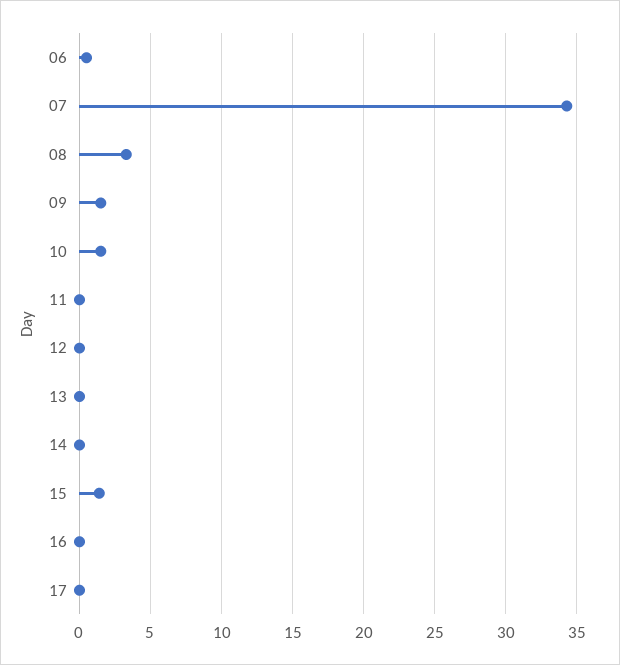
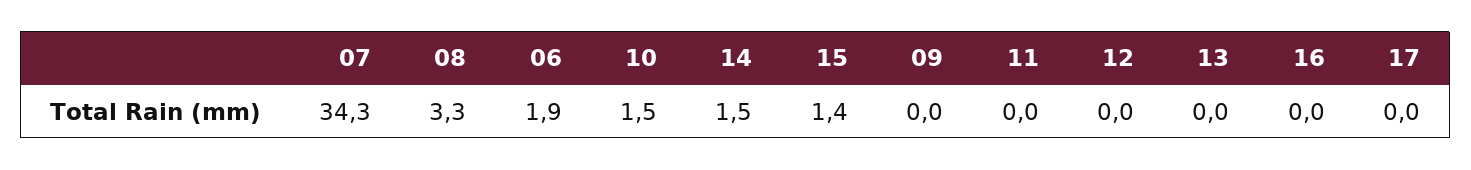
  {
-   "06": 0.5,
+   "06": 1.9,
    "07": 34.3,
    "08": 3.3,
-   "09": 1.5,
+   "09": 0,
    "10": 1.5,
    "11": 0,
    "12": 0,
    "13": 0,
-   "14": 0,
+   "14": 1.5,
    "15": 1.4,
    "16": 0,
    "17": 0
  }

